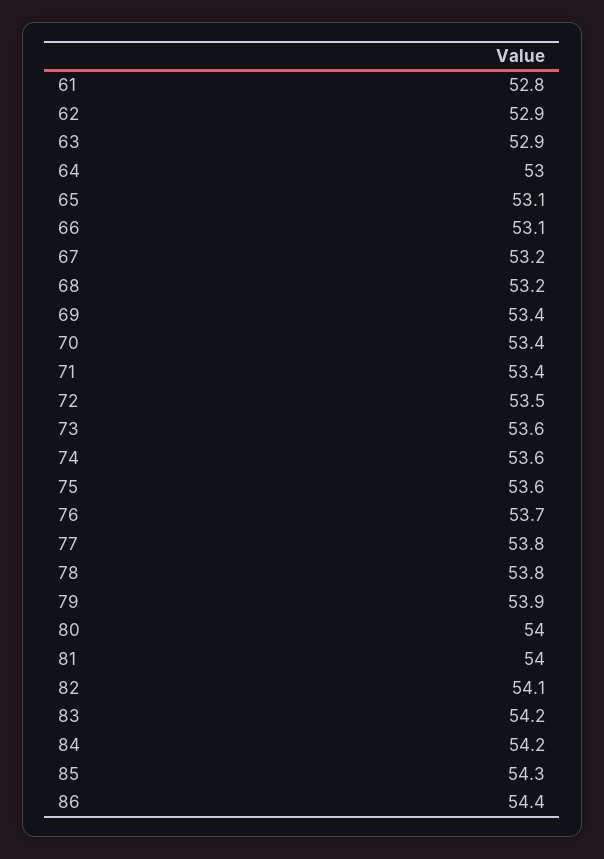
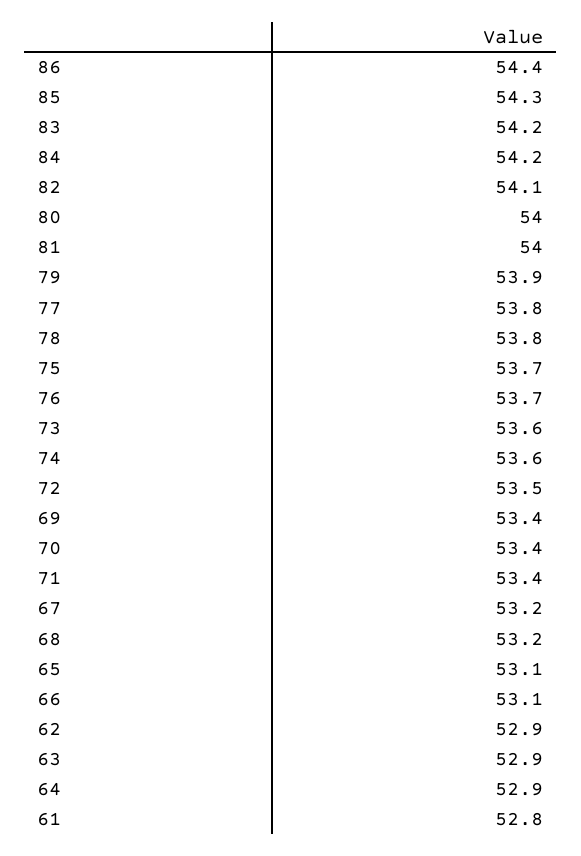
  {
    "61": 52.8,
    "62": 52.9,
    "63": 52.9,
-   "64": 53,
+   "64": 52.9,
    "65": 53.1,
    "66": 53.1,
    "67": 53.2,
    "68": 53.2,
    "69": 53.4,
    "70": 53.4,
    "71": 53.4,
    "72": 53.5,
    "73": 53.6,
    "74": 53.6,
-   "75": 53.6,
+   "75": 53.7,
    "76": 53.7,
    "77": 53.8,
    "78": 53.8,
    "79": 53.9,
    "80": 54,
    "81": 54,
    "82": 54.1,
    "83": 54.2,
    "84": 54.2,
    "85": 54.3,
    "86": 54.4
  }

